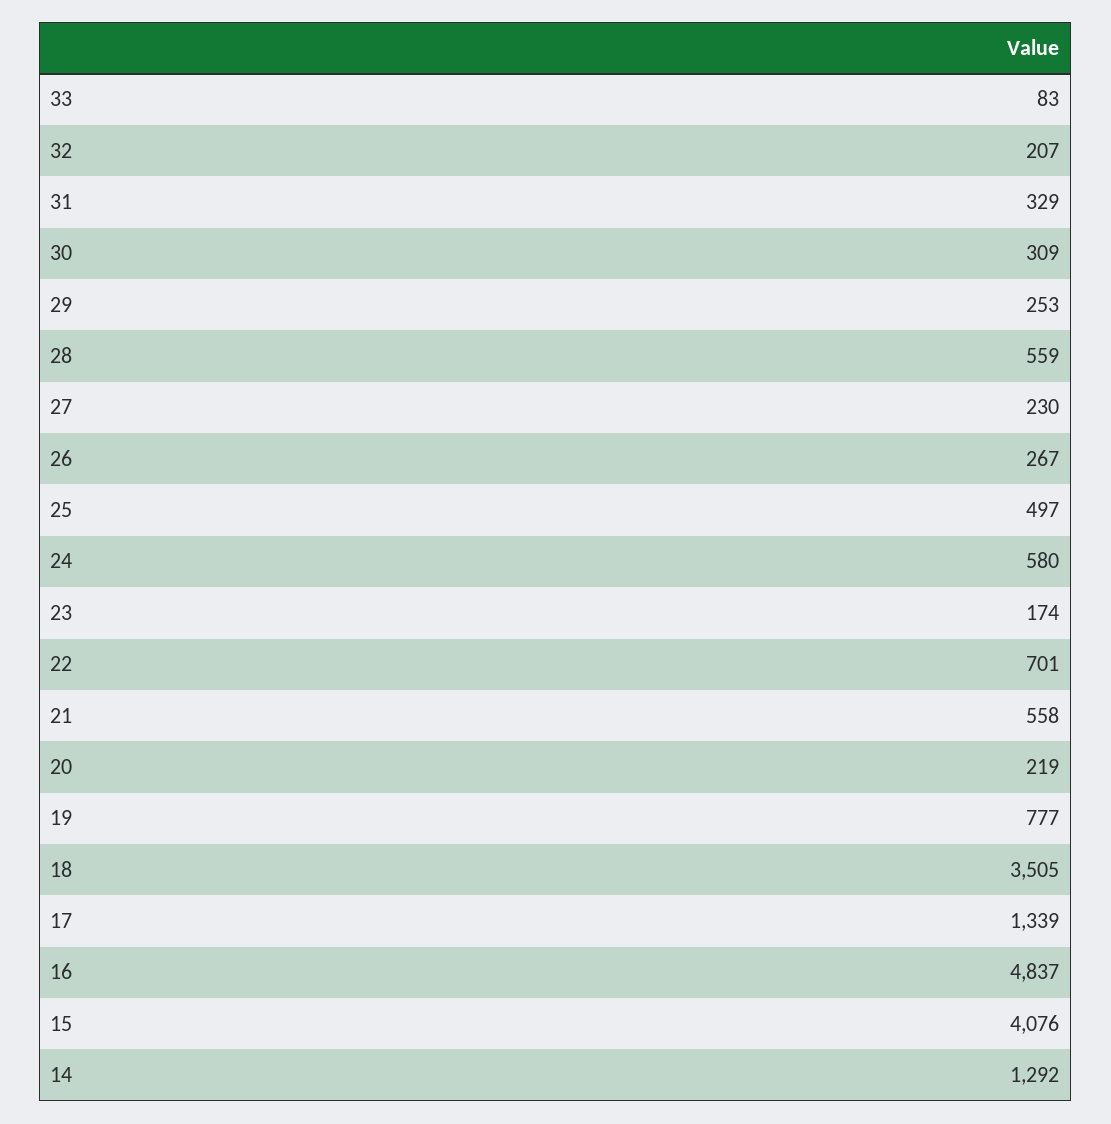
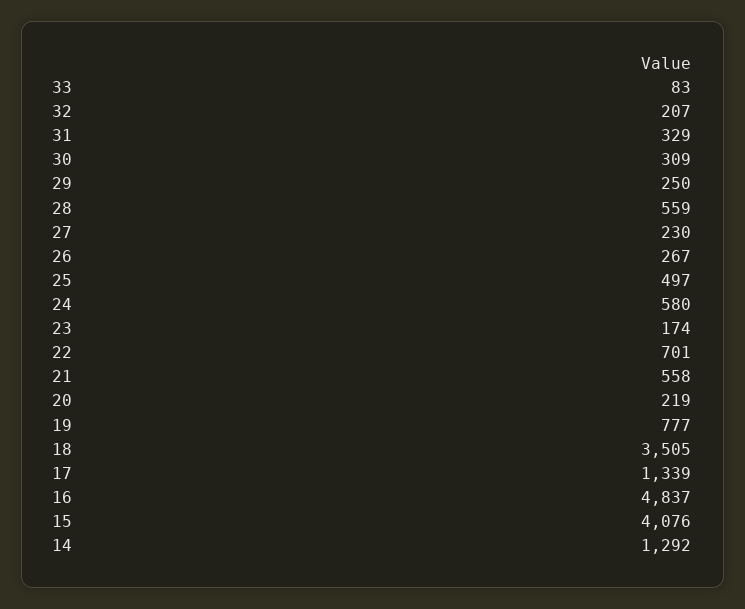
  {
    "33": 83,
    "32": 207,
    "31": 329,
    "30": 309,
-   "29": 253,
+   "29": 250,
    "28": 559,
    "27": 230,
    "26": 267,
    "25": 497,
    "24": 580,
    "23": 174,
    "22": 701,
    "21": 558,
    "20": 219,
    "19": 777,
    "18": 3505,
    "17": 1339,
    "16": 4837,
    "15": 4076,
    "14": 1292
  }

